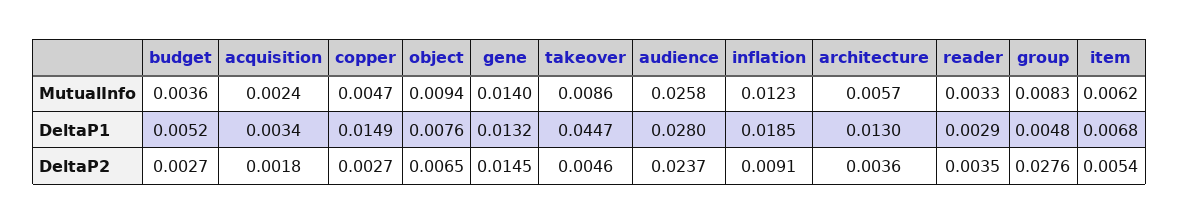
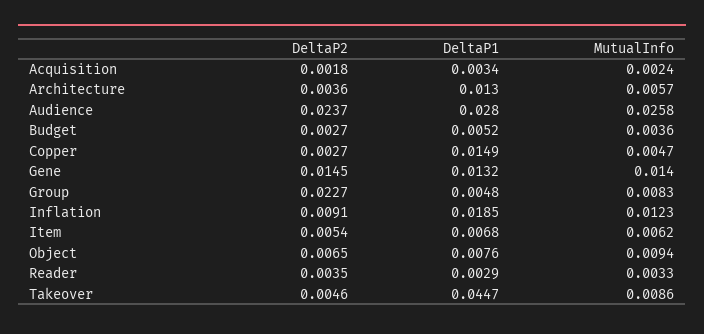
  {
    "budget": {
      "MutualInfo": 0.0036,
      "DeltaP1": 0.0052,
      "DeltaP2": 0.0027
    },
    "acquisition": {
      "MutualInfo": 0.0024,
      "DeltaP1": 0.0034,
      "DeltaP2": 0.0018
    },
    "copper": {
      "MutualInfo": 0.0047,
      "DeltaP1": 0.0149,
      "DeltaP2": 0.0027
    },
    "object": {
      "MutualInfo": 0.0094,
      "DeltaP1": 0.0076,
      "DeltaP2": 0.0065
    },
    "gene": {
      "MutualInfo": 0.014,
      "DeltaP1": 0.0132,
      "DeltaP2": 0.0145
    },
    "takeover": {
      "MutualInfo": 0.0086,
      "DeltaP1": 0.0447,
      "DeltaP2": 0.0046
    },
    "audience": {
      "MutualInfo": 0.0258,
      "DeltaP1": 0.028,
      "DeltaP2": 0.0237
    },
    "inflation": {
      "MutualInfo": 0.0123,
      "DeltaP1": 0.0185,
      "DeltaP2": 0.0091
    },
    "architecture": {
      "MutualInfo": 0.0057,
      "DeltaP1": 0.013,
      "DeltaP2": 0.0036
    },
    "reader": {
      "MutualInfo": 0.0033,
      "DeltaP1": 0.0029,
      "DeltaP2": 0.0035
    },
    "group": {
      "MutualInfo": 0.0083,
      "DeltaP1": 0.0048,
-     "DeltaP2": 0.0276
+     "DeltaP2": 0.0227
    },
    "item": {
      "MutualInfo": 0.0062,
      "DeltaP1": 0.0068,
      "DeltaP2": 0.0054
    }
  }

